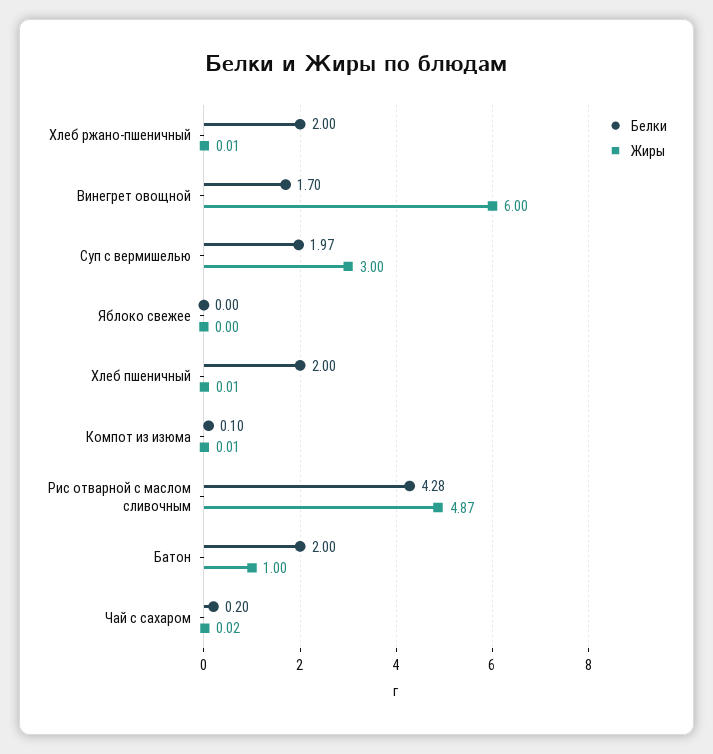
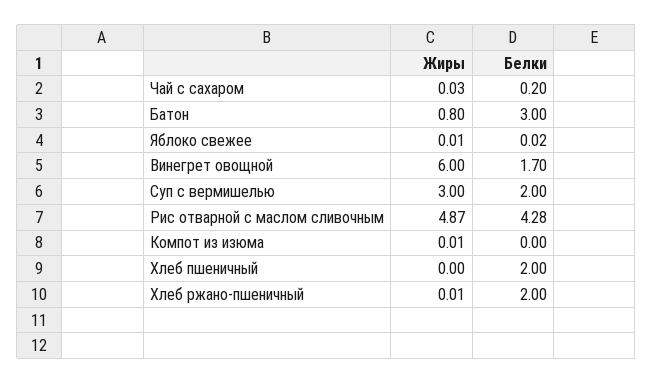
  {
    "Белки": {
      "Хлеб ржано-пшеничный": 2,
      "Винегрет овощной": 1.7,
-     "Суп с вермишелью": 1.97,
+     "Суп с вермишелью": 2,
-     "Яблоко свежее": 0,
+     "Яблоко свежее": 0.02,
      "Хлеб пшеничный": 2,
-     "Компот из изюма": 0.1,
+     "Компот из изюма": 0,
      "Рис отварной с маслом сливочным": 4.28,
-     "Батон": 2,
+     "Батон": 3,
      "Чай с сахаром": 0.2
    },
    "Жиры": {
      "Хлеб ржано-пшеничный": 0.01,
      "Винегрет овощной": 6,
      "Суп с вермишелью": 3,
-     "Яблоко свежее": 0,
+     "Яблоко свежее": 0.01,
-     "Хлеб пшеничный": 0.01,
+     "Хлеб пшеничный": 0,
      "Компот из изюма": 0.01,
      "Рис отварной с маслом сливочным": 4.87,
-     "Батон": 1,
+     "Батон": 0.8,
-     "Чай с сахаром": 0.02
+     "Чай с сахаром": 0.03
    }
  }

